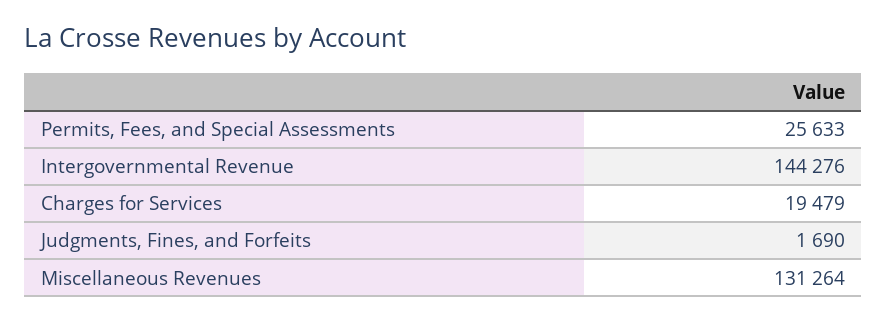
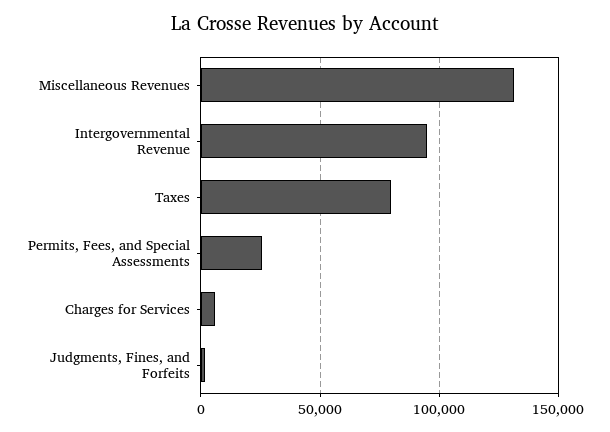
  {
    "Permits, Fees, and Special Assessments": 25633,
-   "Intergovernmental Revenue": 144276,
+   "Intergovernmental Revenue": 95000,
-   "Charges for Services": 19479,
+   "Charges for Services": 5000,
    "Judgments, Fines, and Forfeits": 1690,
-   "Miscellaneous Revenues": 131264
+   "Miscellaneous Revenues": 131264,
+   "Taxes": 80000
  }

